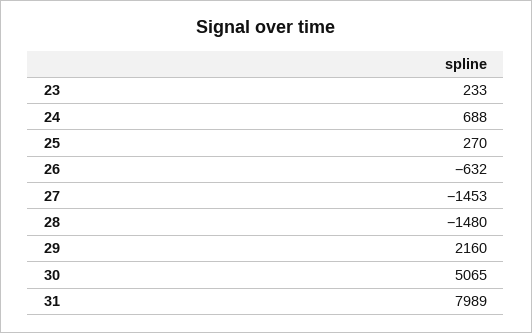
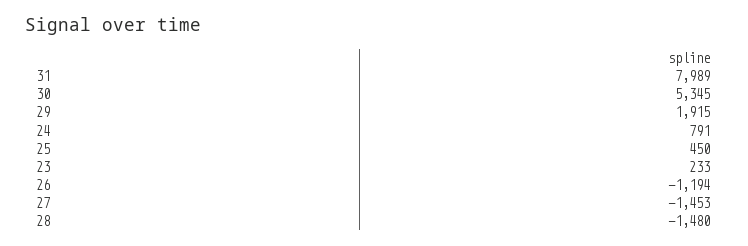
  {
    "23": 233,
-   "24": 688,
+   "24": 791,
-   "25": 270,
+   "25": 450,
-   "26": -632,
+   "26": -1194,
    "27": -1453,
    "28": -1480,
-   "29": 2160,
+   "29": 1915,
-   "30": 5065,
+   "30": 5345,
    "31": 7989
  }

